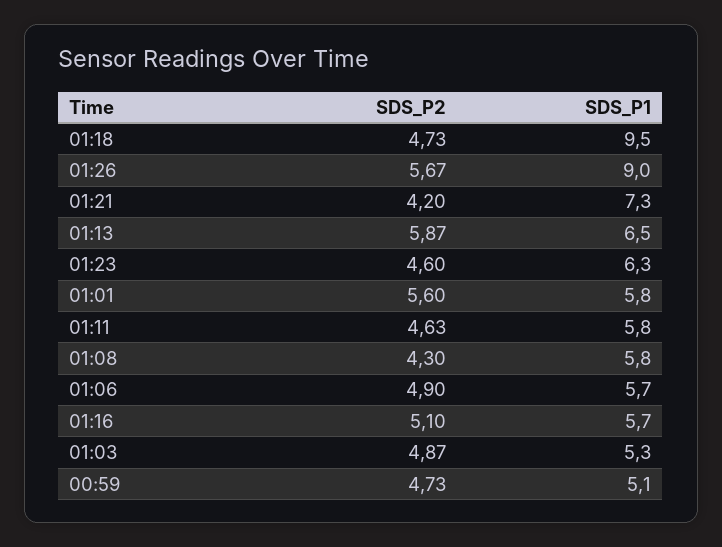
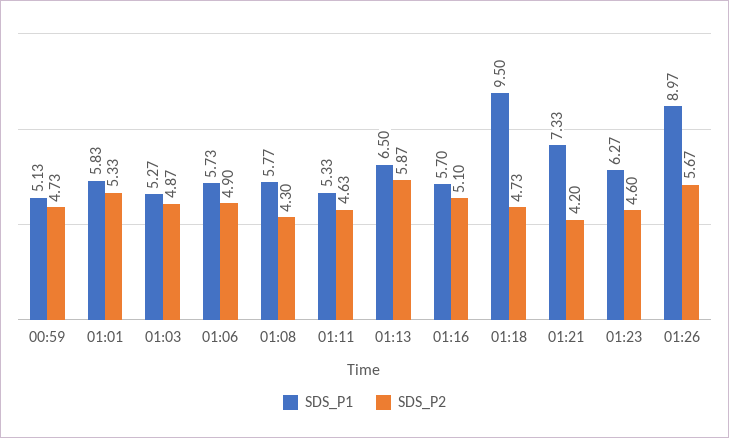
  {
    "SDS_P2": {
      "01:18": 4.73,
      "01:26": 5.67,
      "01:21": 4.2,
      "01:13": 5.87,
      "01:23": 4.6,
-     "01:01": 5.6,
+     "01:01": 5.33,
      "01:11": 4.63,
      "01:08": 4.3,
      "01:06": 4.9,
      "01:16": 5.1,
      "01:03": 4.87,
      "00:59": 4.73
    },
    "SDS_P1": {
      "01:18": 9.5,
      "01:26": 8.97,
      "01:21": 7.33,
      "01:13": 6.5,
      "01:23": 6.27,
      "01:01": 5.83,
-     "01:11": 5.8,
+     "01:11": 5.33,
      "01:08": 5.77,
      "01:06": 5.73,
      "01:16": 5.7,
      "01:03": 5.27,
      "00:59": 5.13
    }
  }

